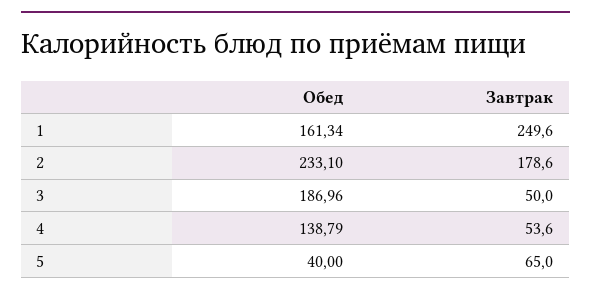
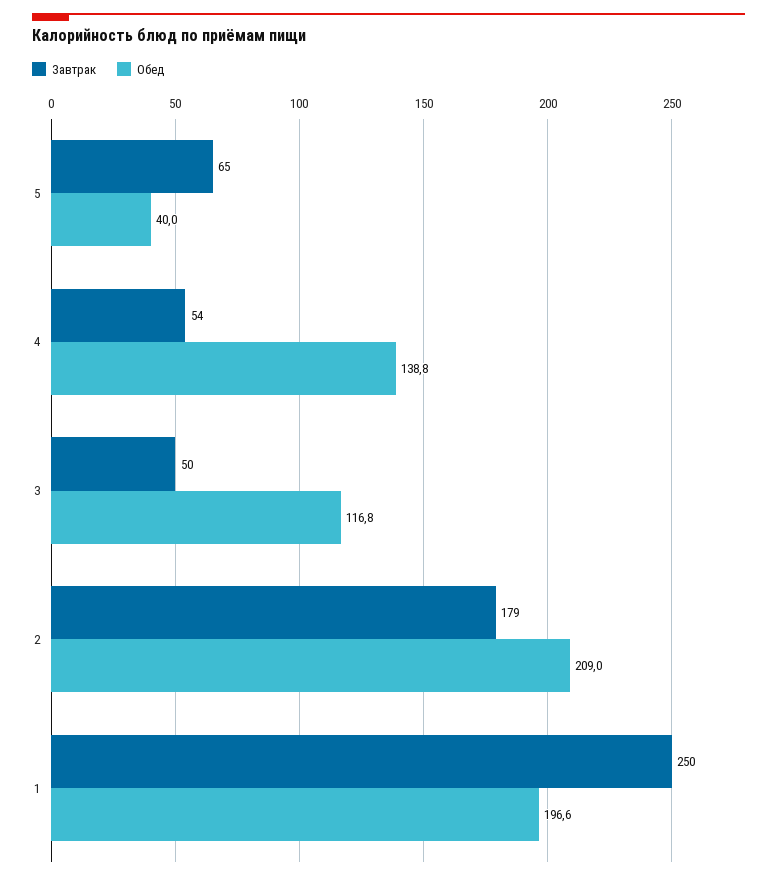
  {
    "Обед": {
-     "1": 161.34,
+     "1": 196.6,
-     "2": 233.1,
+     "2": 209,
-     "3": 186.96,
+     "3": 116.8,
      "4": 138.79,
      "5": 40
    },
    "Завтрак": {
      "1": 249.6,
      "2": 178.6,
      "3": 50,
      "4": 53.6,
      "5": 65
    }
  }

